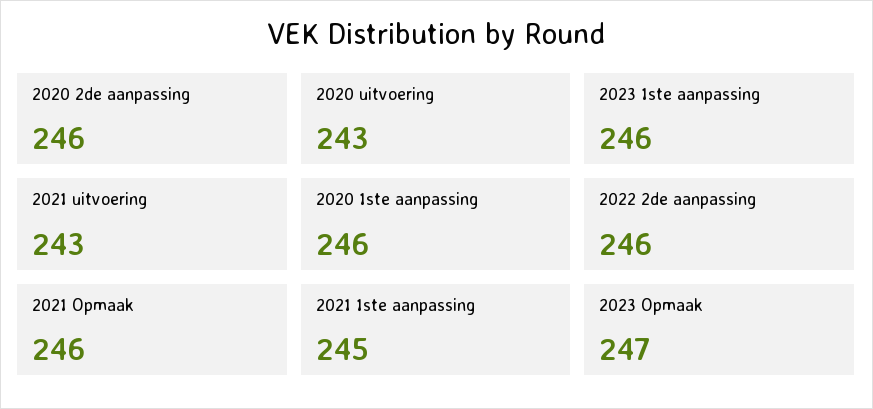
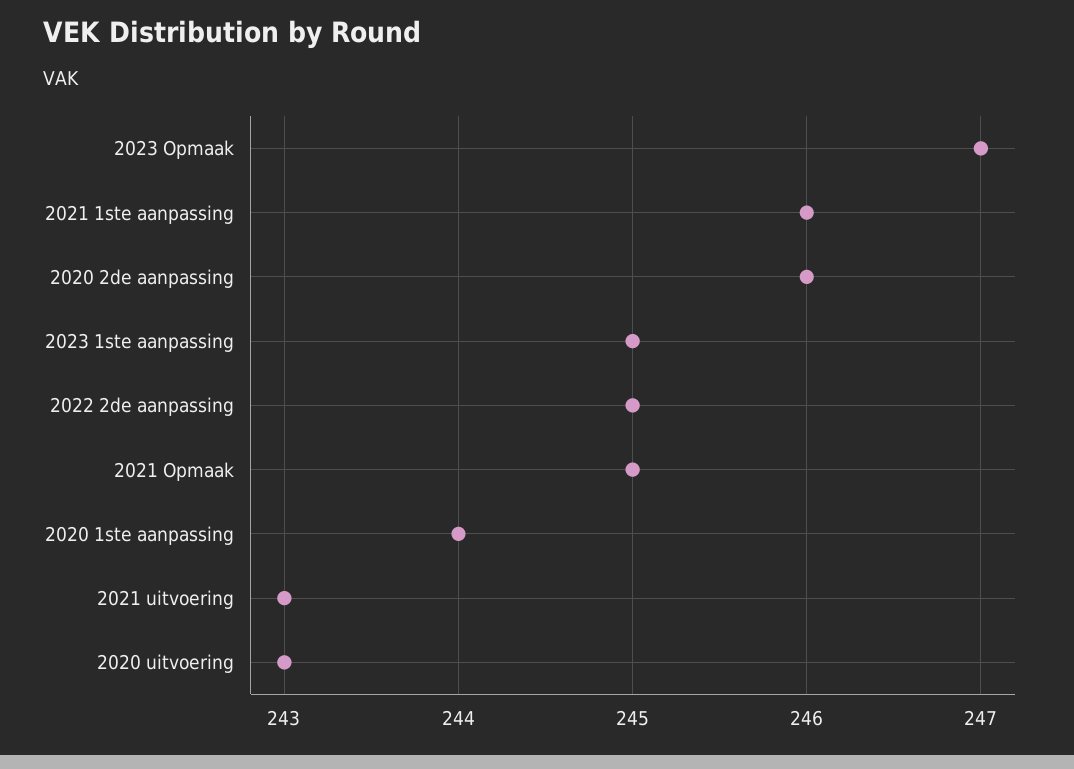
  {
    "2020 2de aanpassing": 246,
    "2020 uitvoering": 243,
-   "2023 1ste aanpassing": 246,
+   "2023 1ste aanpassing": 245,
    "2021 uitvoering": 243,
-   "2020 1ste aanpassing": 246,
+   "2020 1ste aanpassing": 244,
-   "2022 2de aanpassing": 246,
+   "2022 2de aanpassing": 245,
-   "2021 Opmaak": 246,
+   "2021 Opmaak": 245,
-   "2021 1ste aanpassing": 245,
+   "2021 1ste aanpassing": 246,
    "2023 Opmaak": 247
  }

